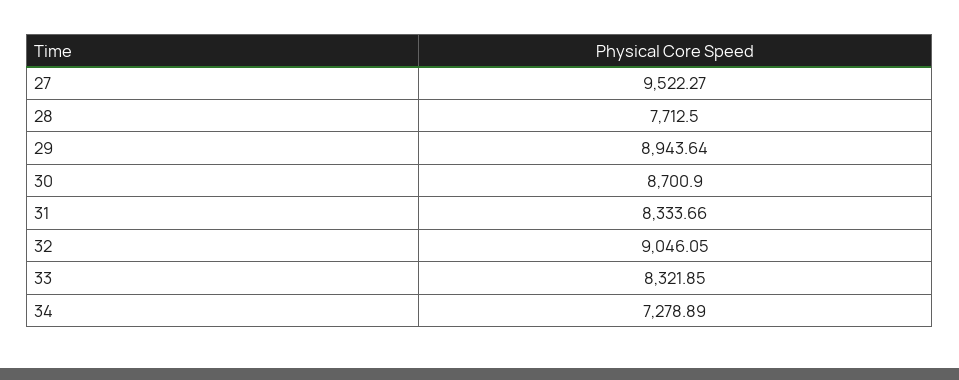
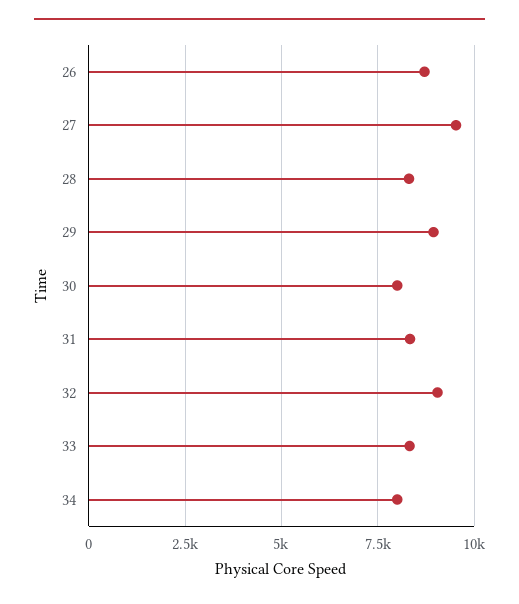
  {
    "27": 9522.27,
-   "28": 7712.5,
+   "28": 8250,
    "29": 8943.64,
-   "30": 8700.9,
+   "30": 8000,
    "31": 8333.66,
    "32": 9046.05,
    "33": 8321.85,
-   "34": 7278.89
+   "34": 8000,
+   "26": 8750
  }

